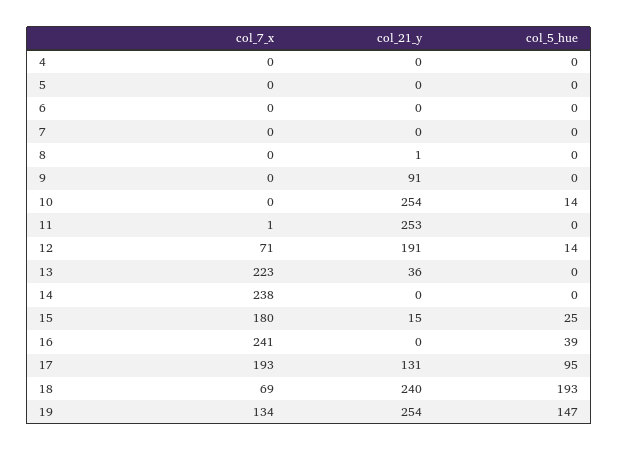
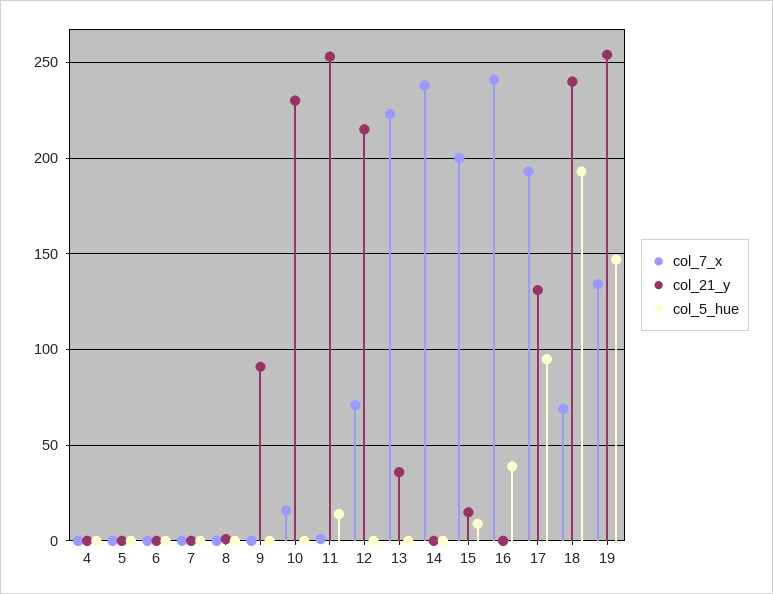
  {
    "col_7_x": {
      "4": 0,
      "5": 0,
      "6": 0,
      "7": 0,
      "8": 0,
      "9": 0,
-     "10": 0,
+     "10": 15,
      "11": 1,
      "12": 71,
      "13": 223,
      "14": 238,
-     "15": 180,
+     "15": 200,
      "16": 241,
      "17": 193,
      "18": 69,
      "19": 134
    },
    "col_21_y": {
      "4": 0,
      "5": 0,
      "6": 0,
      "7": 0,
      "8": 1,
      "9": 91,
-     "10": 254,
+     "10": 230,
      "11": 253,
-     "12": 191,
+     "12": 215,
      "13": 36,
      "14": 0,
      "15": 15,
      "16": 0,
      "17": 131,
      "18": 240,
      "19": 254
    },
    "col_5_hue": {
      "4": 0,
      "5": 0,
      "6": 0,
      "7": 0,
      "8": 0,
      "9": 0,
-     "10": 14,
+     "10": 0,
-     "11": 0,
+     "11": 15,
-     "12": 14,
+     "12": 0,
      "13": 0,
      "14": 0,
-     "15": 25,
+     "15": 10,
      "16": 39,
      "17": 95,
      "18": 193,
      "19": 147
    }
  }

